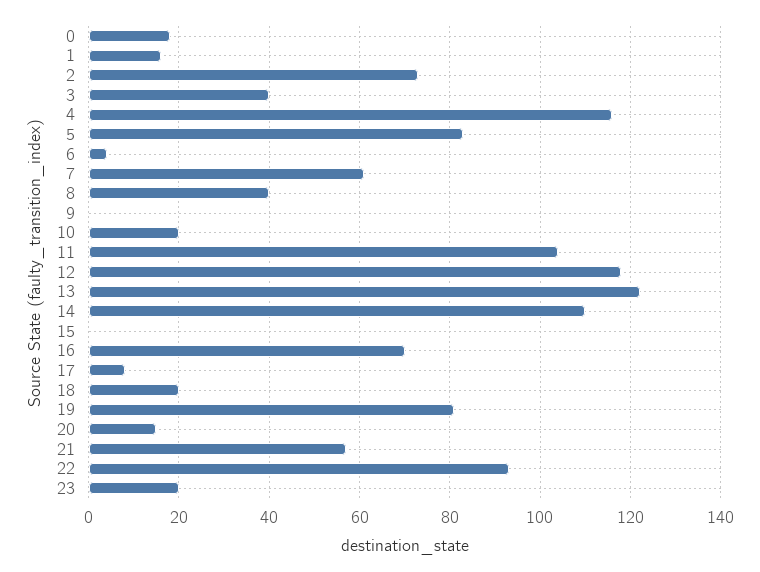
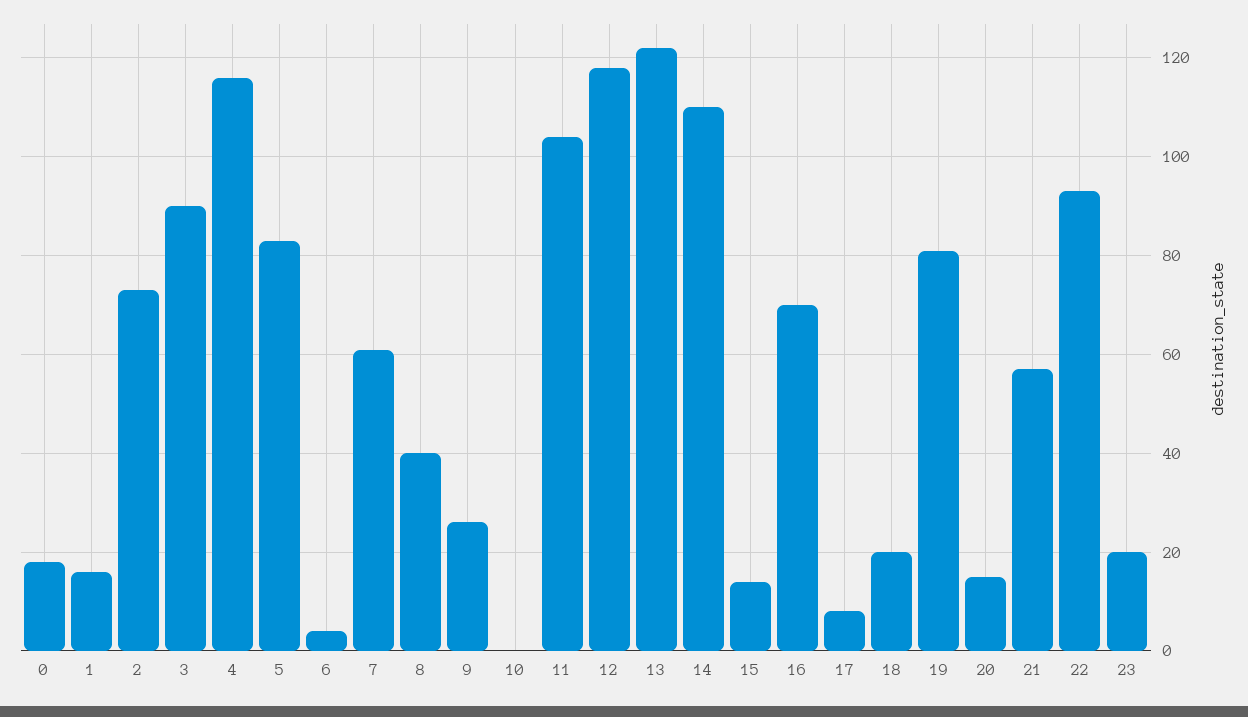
  {
    "0": 20,
    "1": 15,
    "2": 75,
-   "3": 40,
+   "3": 90,
    "4": 115,
    "5": 85,
    "6": 5,
    "7": 60,
    "8": 40,
-   "9": 0,
+   "9": 25,
-   "10": 20,
+   "10": 0,
    "11": 105,
    "12": 120,
    "13": 120,
    "14": 110,
-   "15": 0,
+   "15": 15,
    "16": 70,
    "17": 10,
    "18": 20,
    "19": 80,
    "20": 15,
    "21": 55,
    "22": 95,
    "23": 20
  }

